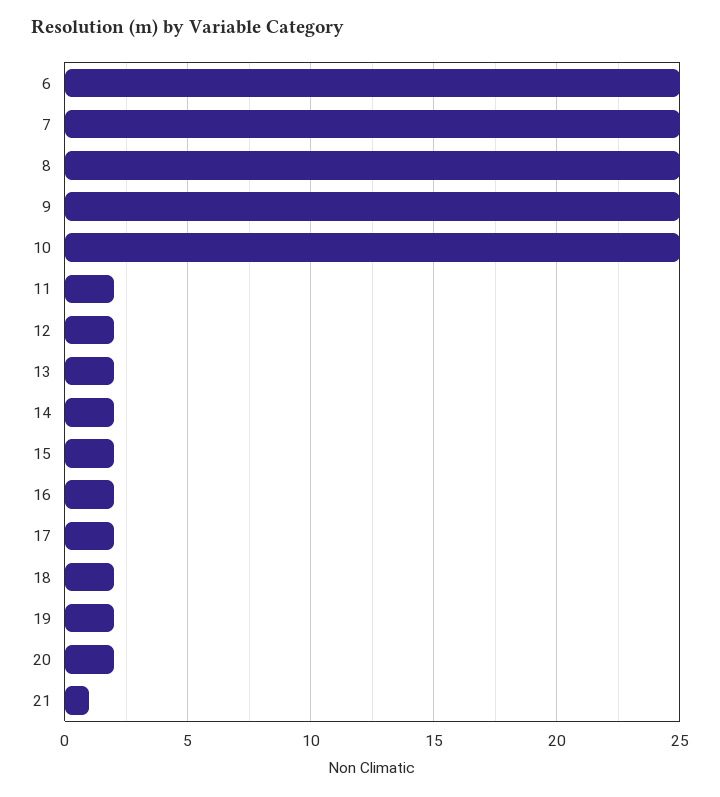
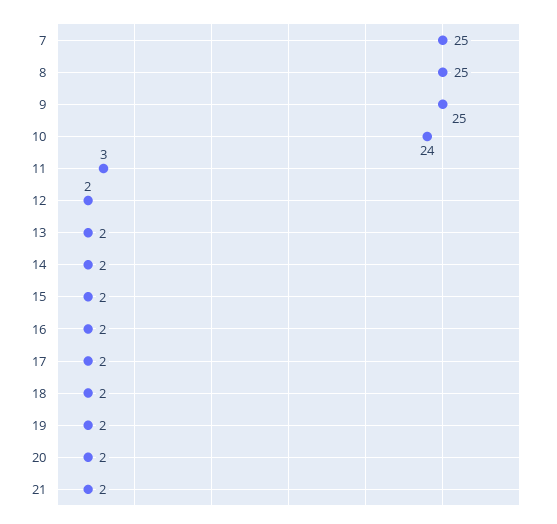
  {
-   "6": 25,
    "7": 25,
    "8": 25,
    "9": 25,
-   "10": 25,
+   "10": 24,
-   "11": 2,
+   "11": 3,
    "12": 2,
    "13": 2,
    "14": 2,
    "15": 2,
    "16": 2,
    "17": 2,
    "18": 2,
    "19": 2,
    "20": 2,
-   "21": 1
+   "21": 2
  }

